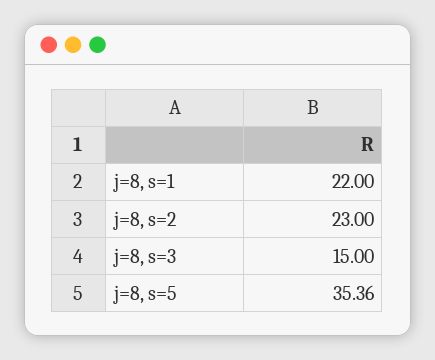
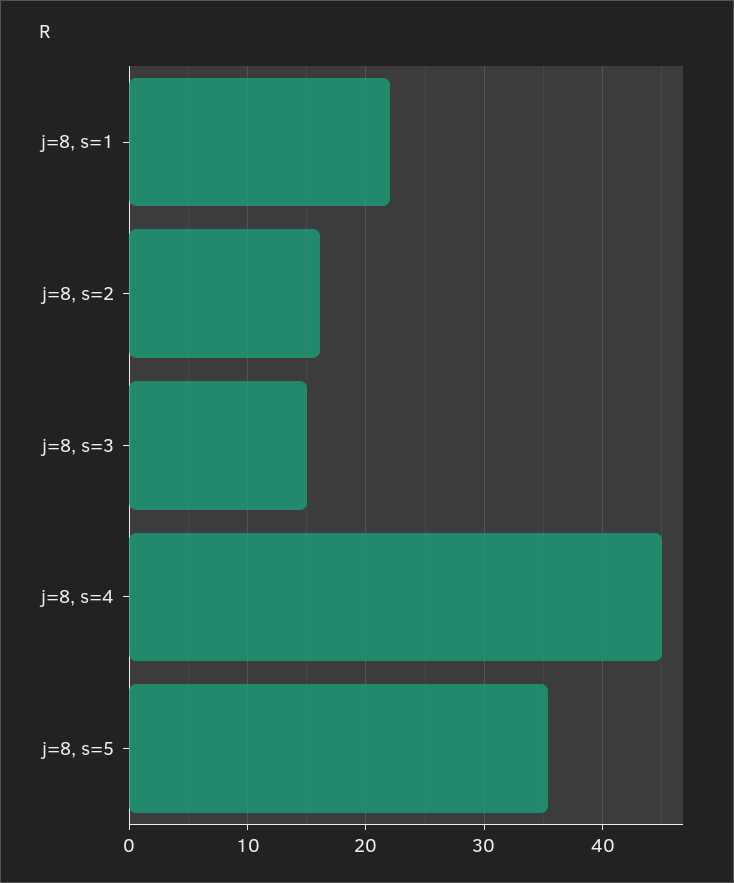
  {
    "j=8, s=1": 22,
-   "j=8, s=2": 23,
+   "j=8, s=2": 16,
    "j=8, s=3": 15,
-   "j=8, s=5": 35.36
+   "j=8, s=5": 35.36,
+   "j=8, s=4": 45
  }

